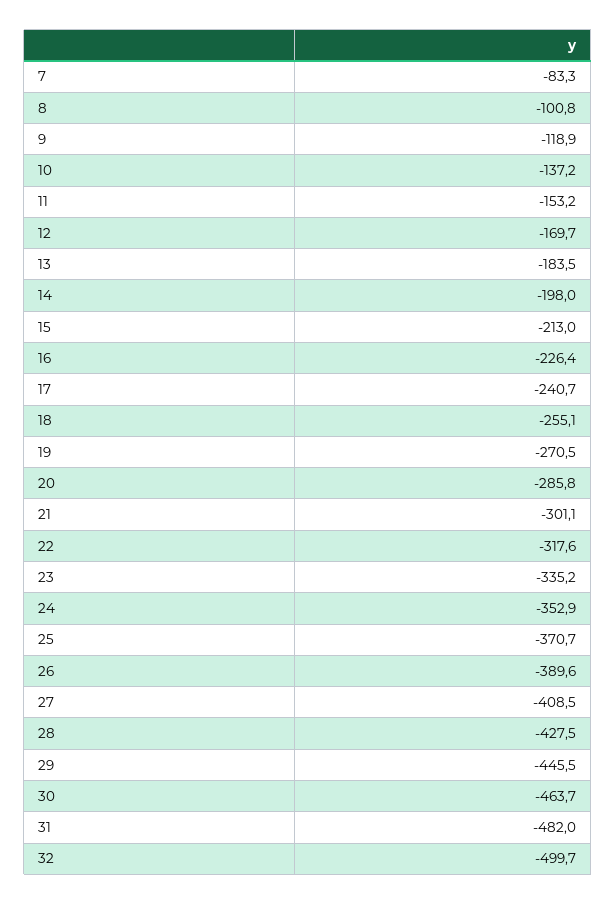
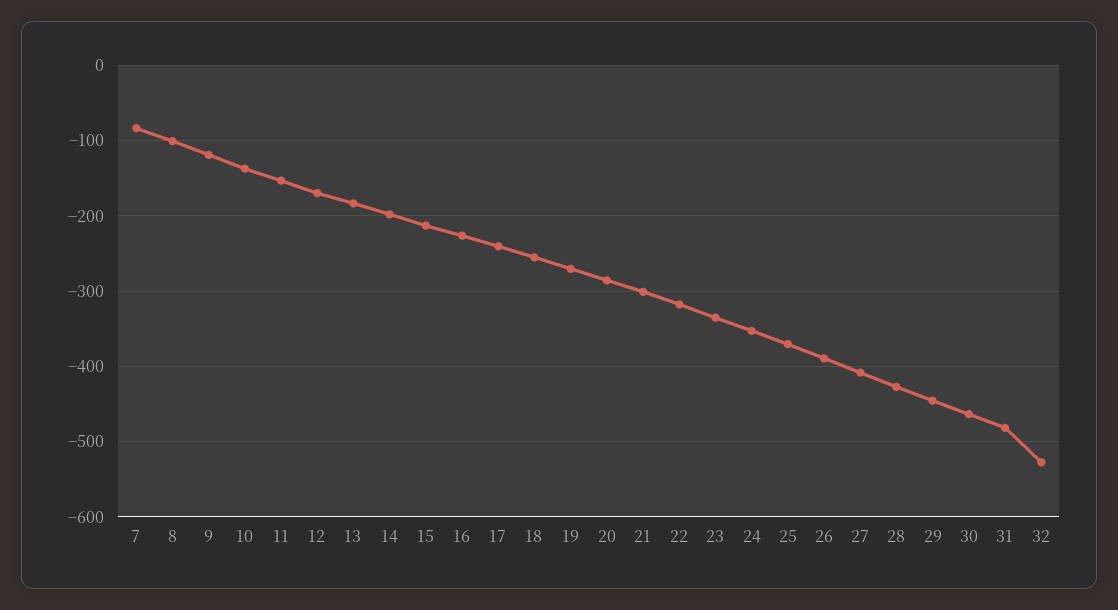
  {
    "7": -83.3,
    "8": -100.8,
    "9": -118.9,
    "10": -137.2,
    "11": -153.2,
    "12": -169.7,
    "13": -183.5,
    "14": -198,
    "15": -213,
    "16": -226.4,
    "17": -240.7,
    "18": -255.1,
    "19": -270.5,
    "20": -285.8,
    "21": -301.1,
    "22": -317.6,
    "23": -335.2,
    "24": -352.9,
    "25": -370.7,
    "26": -389.6,
    "27": -408.5,
    "28": -427.5,
    "29": -445.5,
    "30": -463.7,
    "31": -482,
-   "32": -499.7
+   "32": -530
  }

